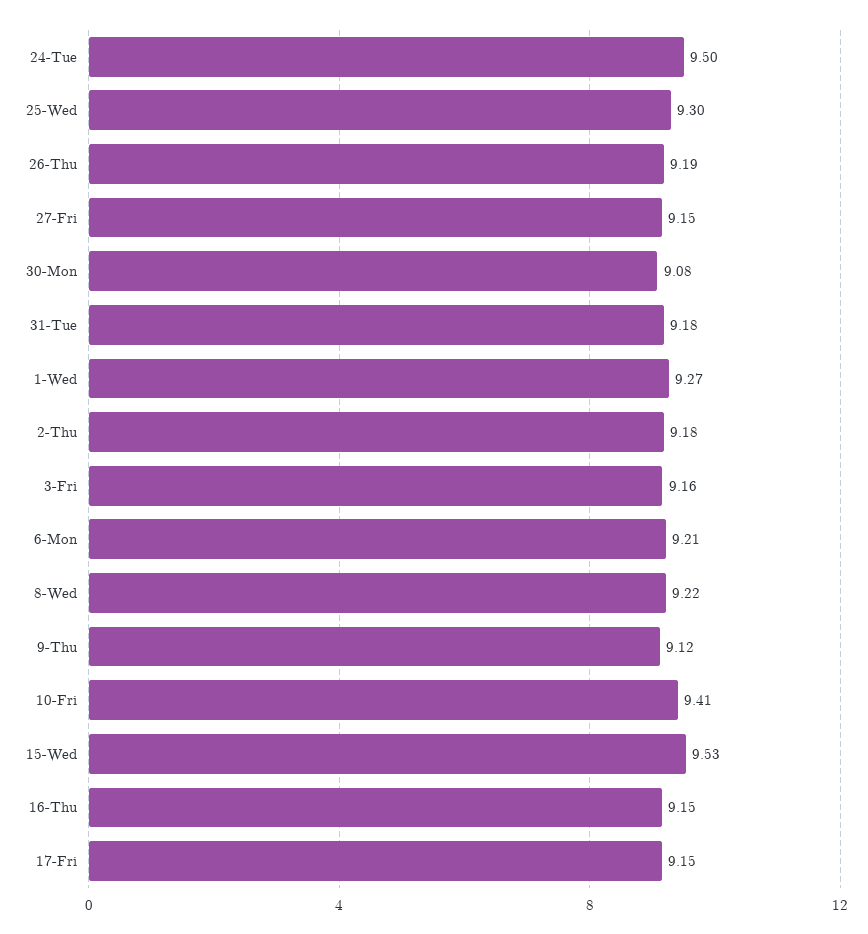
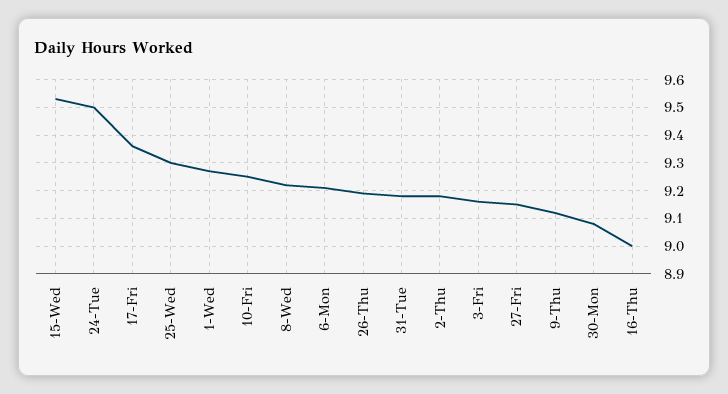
  {
    "24-Tue": 9.5,
    "25-Wed": 9.3,
    "26-Thu": 9.19,
    "27-Fri": 9.15,
    "30-Mon": 9.08,
    "31-Tue": 9.18,
    "1-Wed": 9.27,
    "2-Thu": 9.18,
    "3-Fri": 9.16,
    "6-Mon": 9.21,
    "8-Wed": 9.22,
    "9-Thu": 9.12,
-   "10-Fri": 9.41,
+   "10-Fri": 9.25,
    "15-Wed": 9.53,
-   "16-Thu": 9.15,
+   "16-Thu": 9,
-   "17-Fri": 9.15
+   "17-Fri": 9.35
  }

